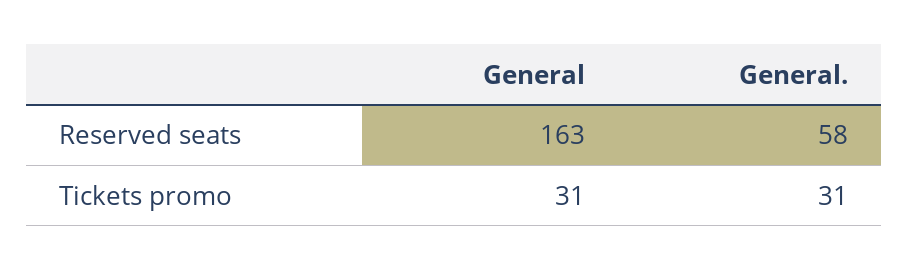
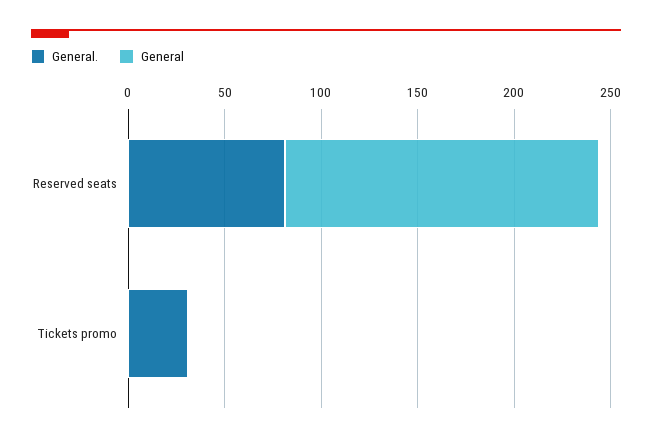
  {
    "General": {
      "Reserved seats": 163,
-     "Tickets promo": 31
+     "Tickets promo": 0
    },
    "General.": {
-     "Reserved seats": 58,
+     "Reserved seats": 80,
      "Tickets promo": 31
    }
  }

